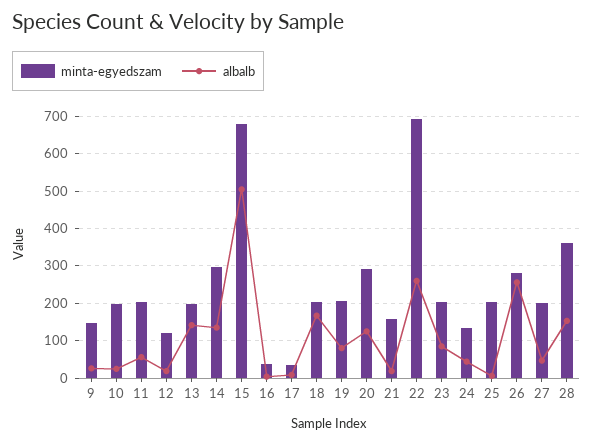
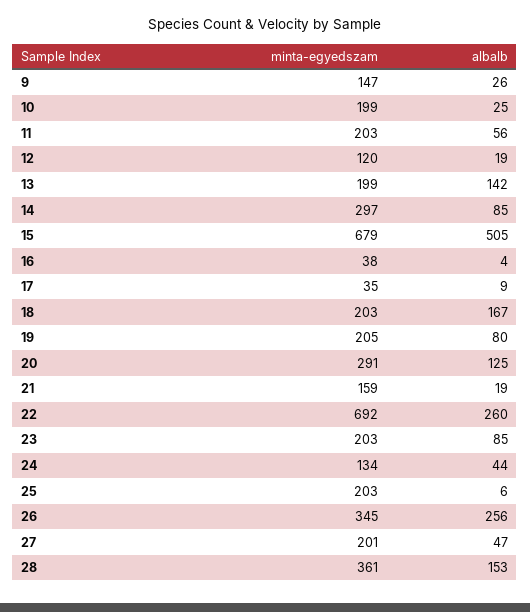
  {
    "minta-egyedszam": {
      "9": 147,
      "10": 199,
      "11": 203,
      "12": 120,
      "13": 199,
      "14": 297,
      "15": 679,
      "16": 38,
      "17": 35,
      "18": 203,
      "19": 205,
      "20": 291,
      "21": 159,
      "22": 692,
      "23": 203,
      "24": 134,
      "25": 203,
-     "26": 280,
+     "26": 345,
      "27": 201,
      "28": 361
    },
    "albalb": {
      "9": 26,
      "10": 25,
      "11": 56,
      "12": 19,
      "13": 142,
-     "14": 140,
+     "14": 85,
      "15": 505,
      "16": 4,
      "17": 9,
      "18": 167,
      "19": 80,
      "20": 125,
      "21": 19,
      "22": 260,
      "23": 85,
      "24": 44,
      "25": 6,
      "26": 256,
      "27": 47,
      "28": 153
    }
  }

